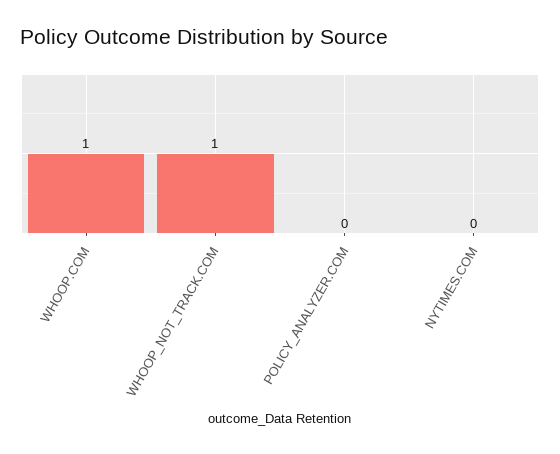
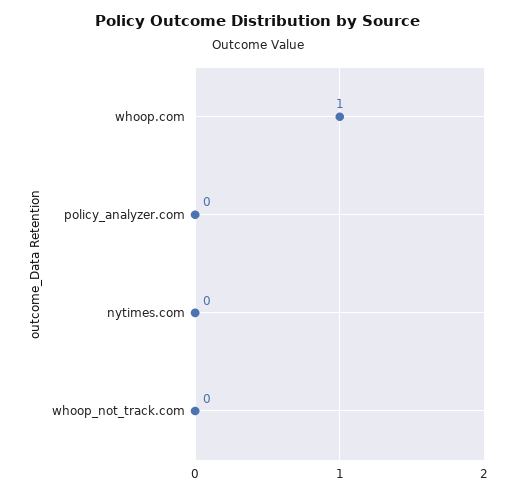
  {
    "WHOOP.COM": 1,
-   "WHOOP_NOT_TRACK.COM": 1,
+   "WHOOP_NOT_TRACK.COM": 0,
    "POLICY_ANALYZER.COM": 0,
    "NYTIMES.COM": 0
  }

